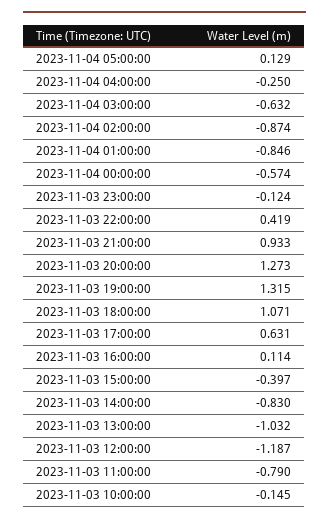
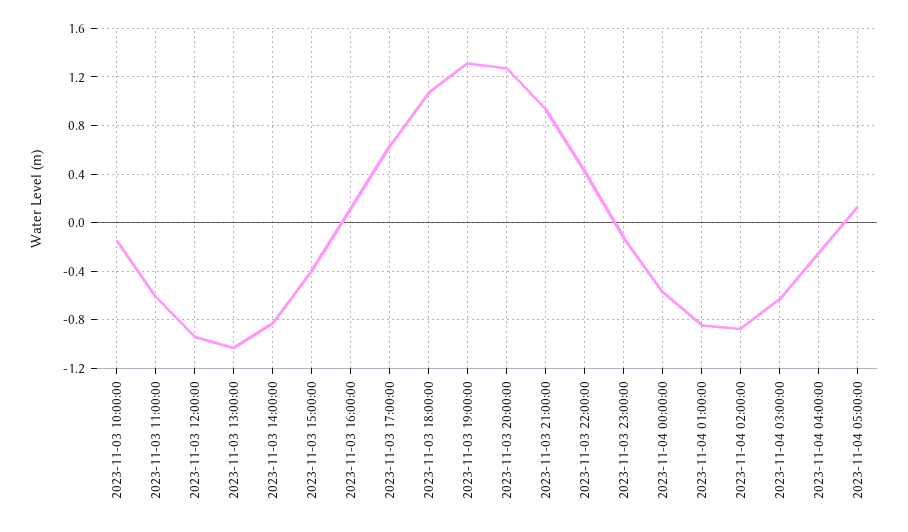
  {
    "2023-11-04 05:00:00": 0.129,
    "2023-11-04 04:00:00": -0.25,
    "2023-11-04 03:00:00": -0.632,
    "2023-11-04 02:00:00": -0.874,
    "2023-11-04 01:00:00": -0.846,
    "2023-11-04 00:00:00": -0.574,
    "2023-11-03 23:00:00": -0.124,
    "2023-11-03 22:00:00": 0.419,
    "2023-11-03 21:00:00": 0.933,
    "2023-11-03 20:00:00": 1.273,
    "2023-11-03 19:00:00": 1.315,
    "2023-11-03 18:00:00": 1.071,
    "2023-11-03 17:00:00": 0.631,
    "2023-11-03 16:00:00": 0.114,
    "2023-11-03 15:00:00": -0.397,
    "2023-11-03 14:00:00": -0.83,
    "2023-11-03 13:00:00": -1.032,
-   "2023-11-03 12:00:00": -1.187,
+   "2023-11-03 12:00:00": -0.95,
-   "2023-11-03 11:00:00": -0.79,
+   "2023-11-03 11:00:00": -0.6,
    "2023-11-03 10:00:00": -0.145
  }

